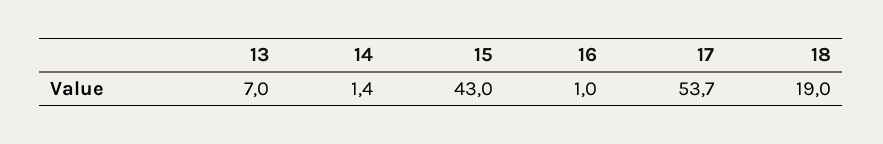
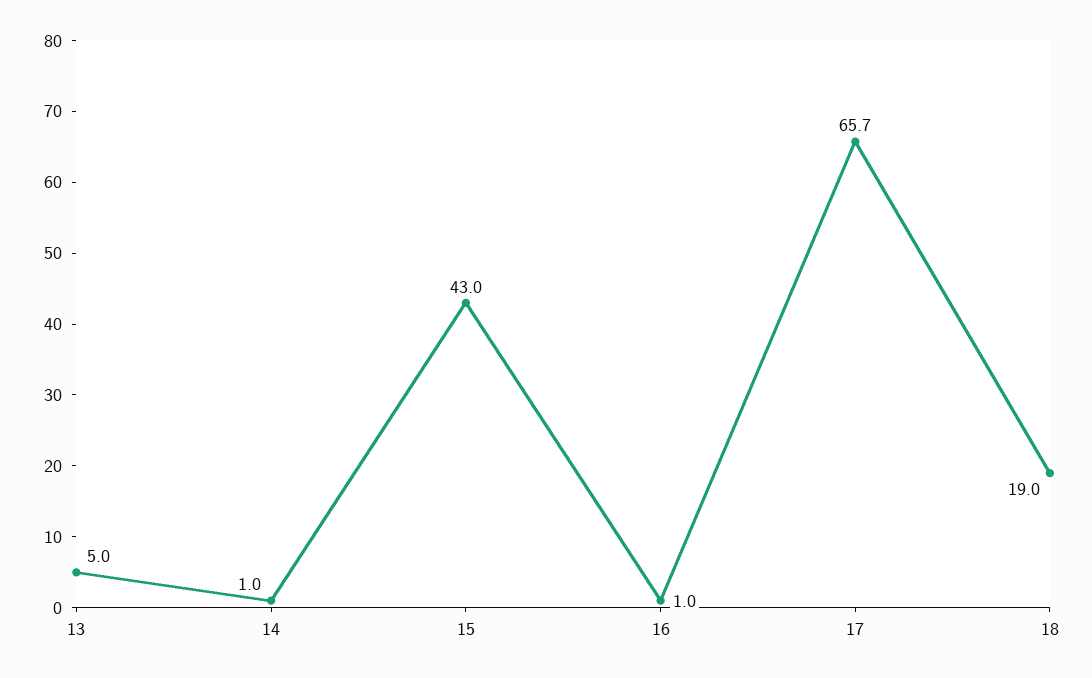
  {
-   "13": 7,
+   "13": 5,
-   "14": 1.4,
+   "14": 1,
    "15": 43,
    "16": 1,
-   "17": 53.7,
+   "17": 65.7,
    "18": 19
  }

